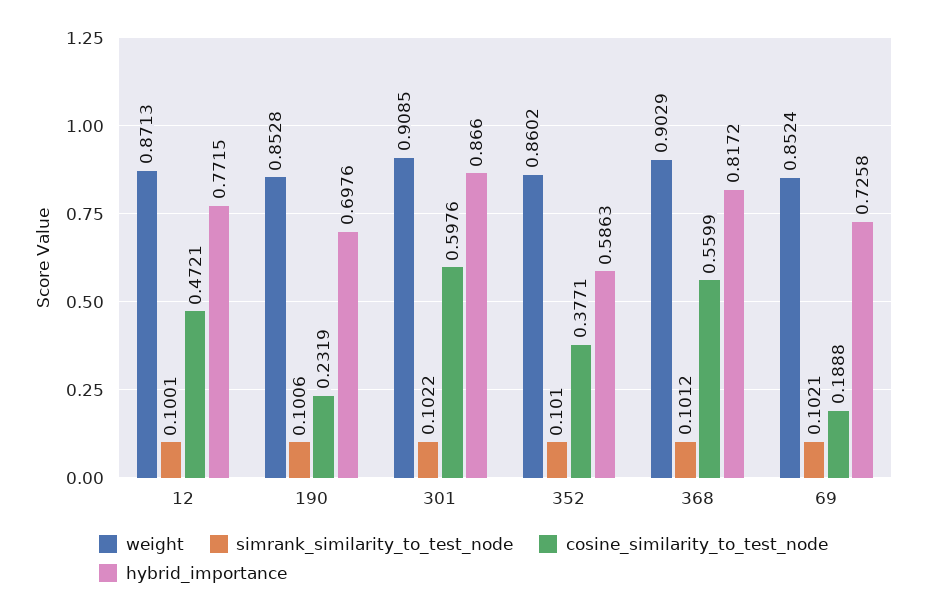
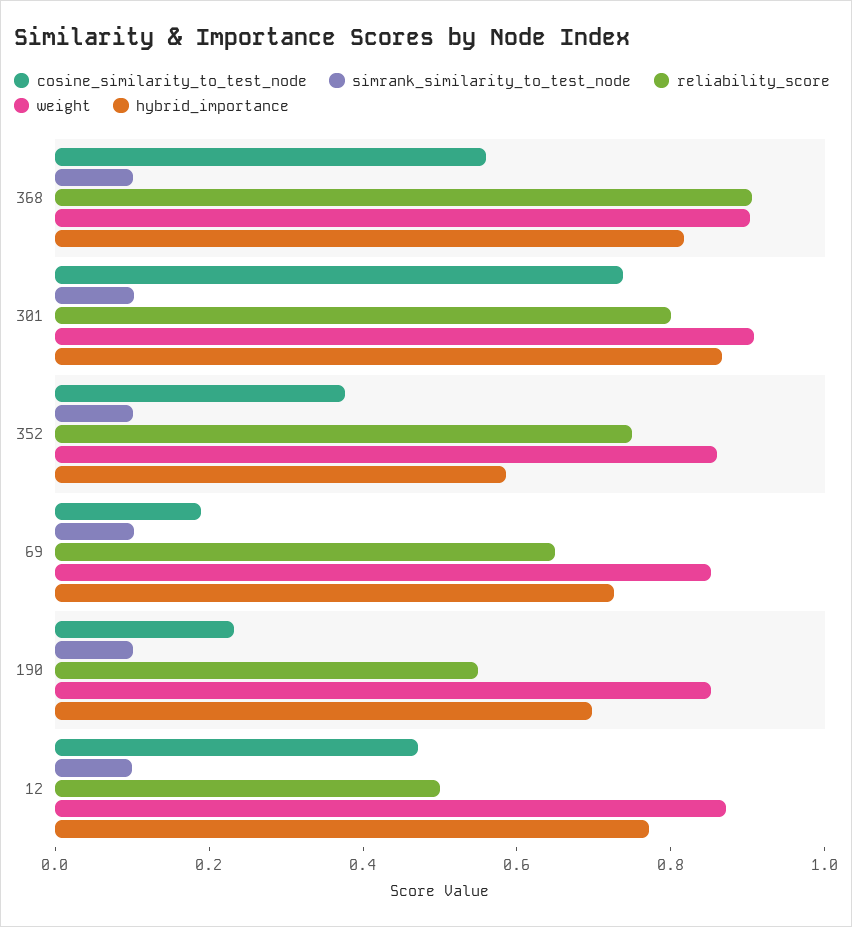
  {
    "weight": {
      "12": 0.8713,
      "190": 0.8528,
      "301": 0.9085,
      "352": 0.8602,
      "368": 0.9029,
      "69": 0.8524
    },
    "simrank_similarity_to_test_node": {
      "12": 0.1001,
      "190": 0.1006,
      "301": 0.1022,
      "352": 0.101,
      "368": 0.1012,
      "69": 0.1021
    },
    "cosine_similarity_to_test_node": {
      "12": 0.4721,
      "190": 0.2319,
-     "301": 0.5976,
+     "301": 0.75,
      "352": 0.3771,
      "368": 0.5599,
      "69": 0.1888
    },
    "hybrid_importance": {
      "12": 0.7715,
      "190": 0.6976,
      "301": 0.866,
      "352": 0.5863,
      "368": 0.8172,
      "69": 0.7258
-   }
+   },
+   "reliability_score": {
+     "368": 0.9,
+     "301": 0.8,
+     "352": 0.75,
+     "69": 0.65,
+     "190": 0.55,
+     "12": 0.5
+   }
  }

